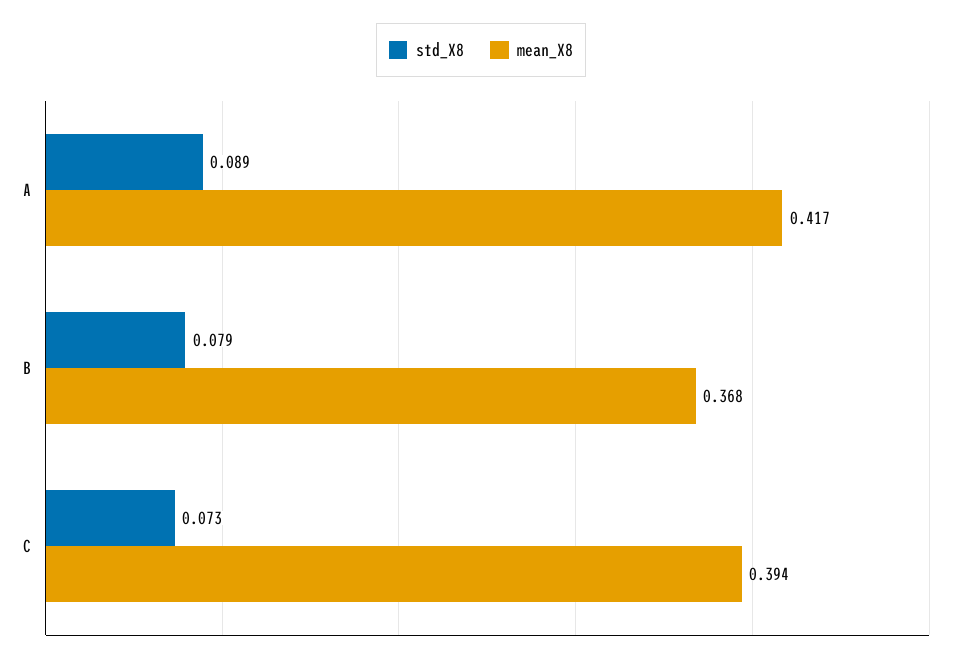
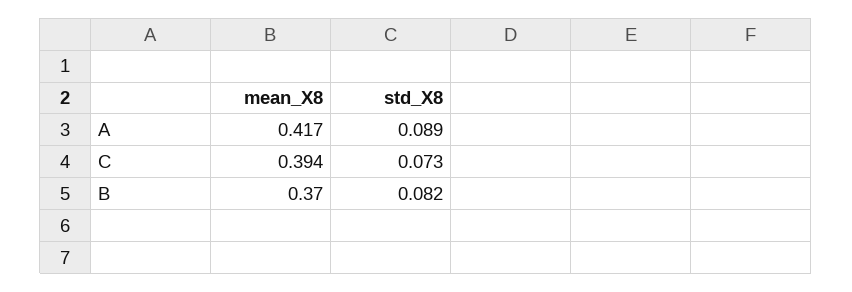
  {
    "std_X8": {
      "A": 0.089,
-     "B": 0.079,
+     "B": 0.082,
      "C": 0.073
    },
    "mean_X8": {
      "A": 0.417,
-     "B": 0.368,
+     "B": 0.37,
      "C": 0.394
    }
  }

